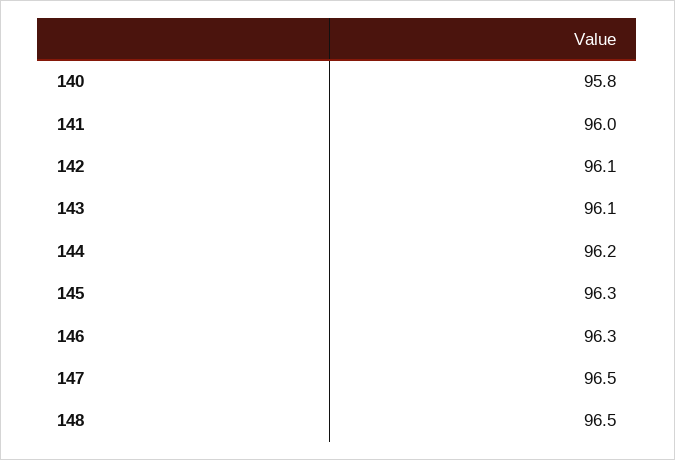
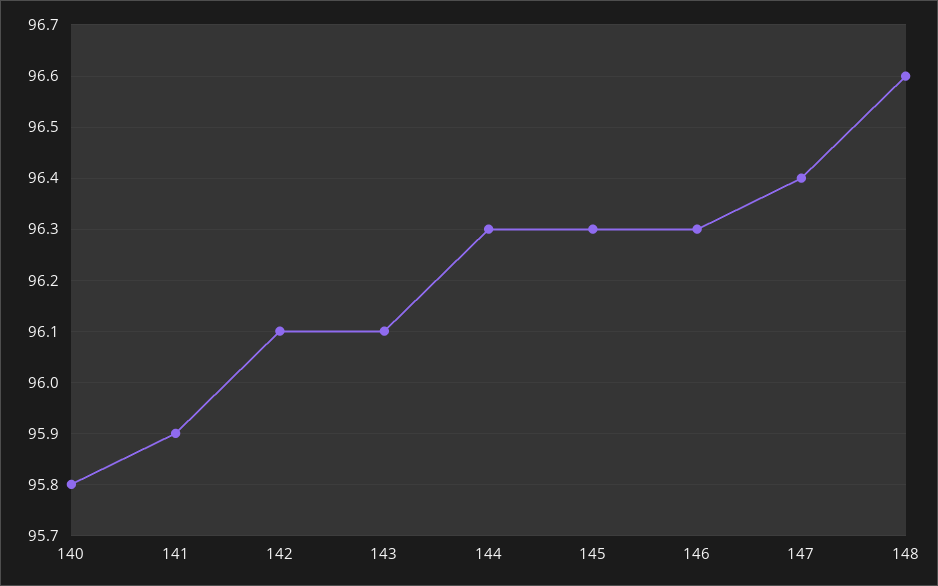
  {
    "140": 95.8,
-   "141": 96,
+   "141": 95.9,
    "142": 96.1,
    "143": 96.1,
-   "144": 96.2,
+   "144": 96.3,
    "145": 96.3,
    "146": 96.3,
-   "147": 96.5,
+   "147": 96.4,
-   "148": 96.5
+   "148": 96.6
  }

